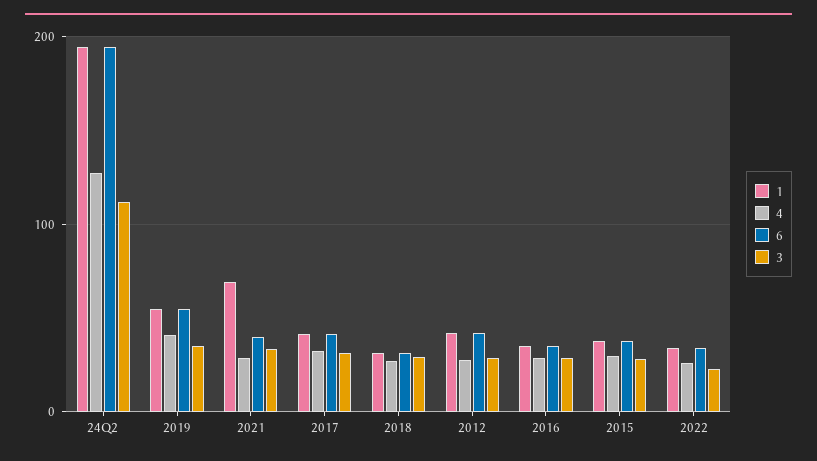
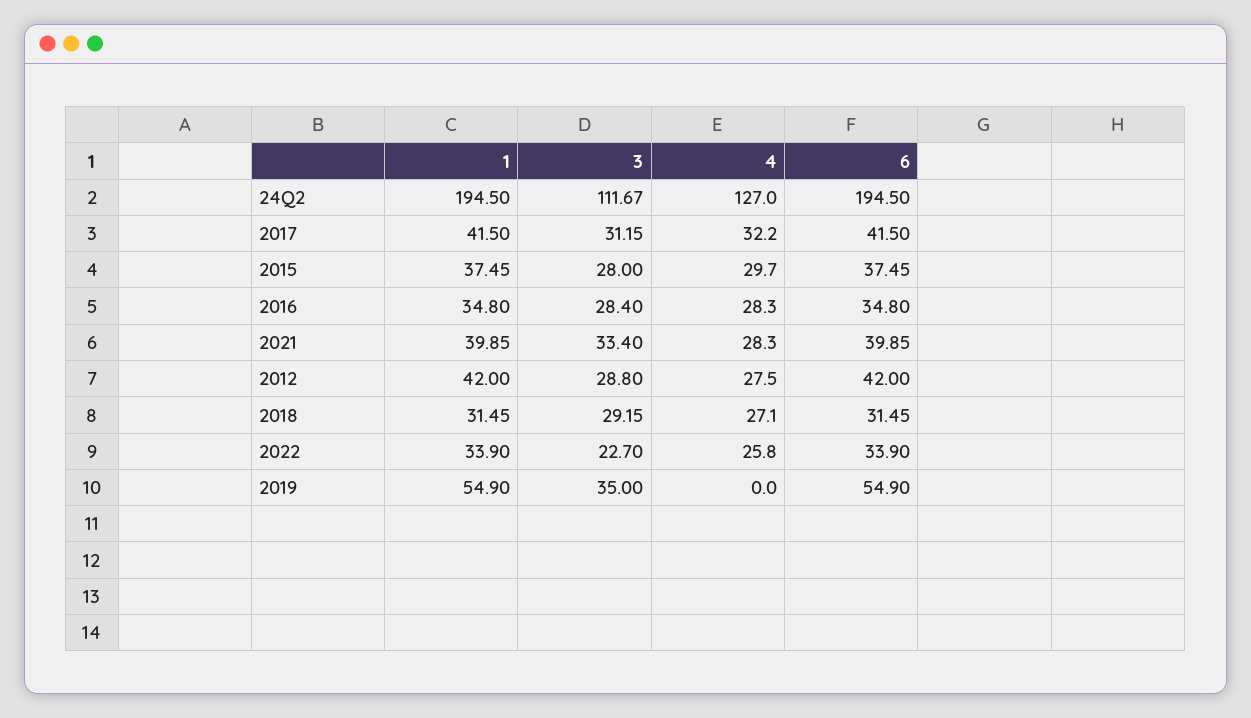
  {
    "1": {
      "24Q2": 194.5,
      "2019": 54.9,
-     "2021": 70,
+     "2021": 39.85,
      "2017": 41.5,
      "2018": 31.45,
      "2012": 42,
      "2016": 34.8,
      "2015": 37.45,
      "2022": 33.9
    },
    "4": {
      "24Q2": 127,
-     "2019": 40,
+     "2019": 0,
      "2021": 28.3,
      "2017": 32.2,
      "2018": 27.1,
      "2012": 27.5,
      "2016": 28.3,
      "2015": 29.7,
      "2022": 25.8
    },
    "6": {
      "24Q2": 194.5,
      "2019": 54.9,
      "2021": 39.85,
      "2017": 41.5,
      "2018": 31.45,
      "2012": 42,
      "2016": 34.8,
      "2015": 37.45,
      "2022": 33.9
    },
    "3": {
      "24Q2": 111.67,
      "2019": 35,
      "2021": 33.4,
      "2017": 31.15,
      "2018": 29.15,
      "2012": 28.8,
      "2016": 28.4,
      "2015": 28,
      "2022": 22.7
    }
  }

